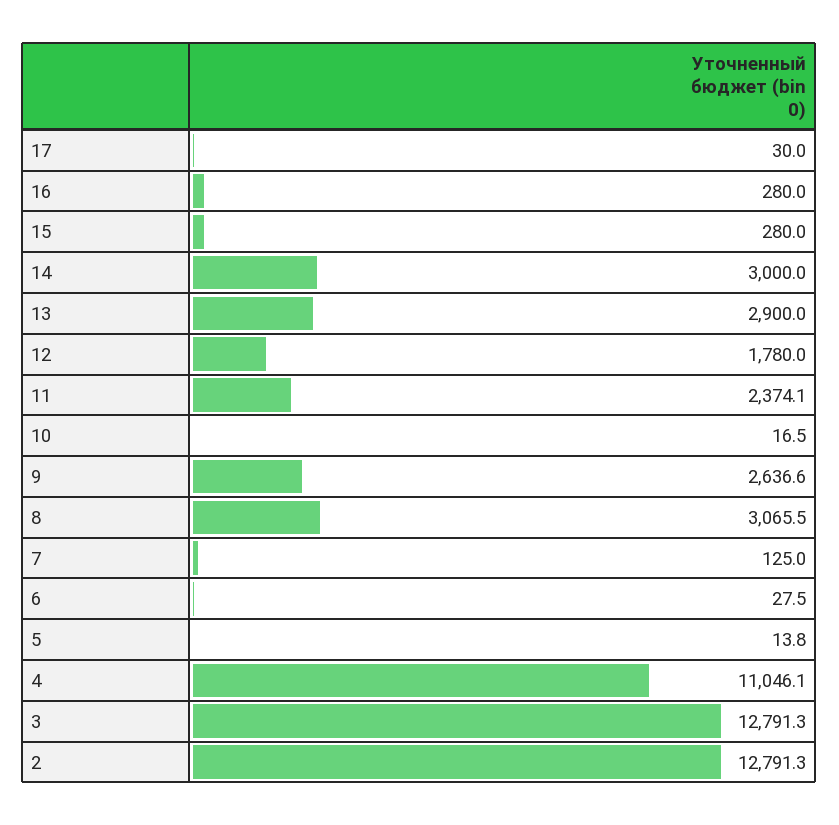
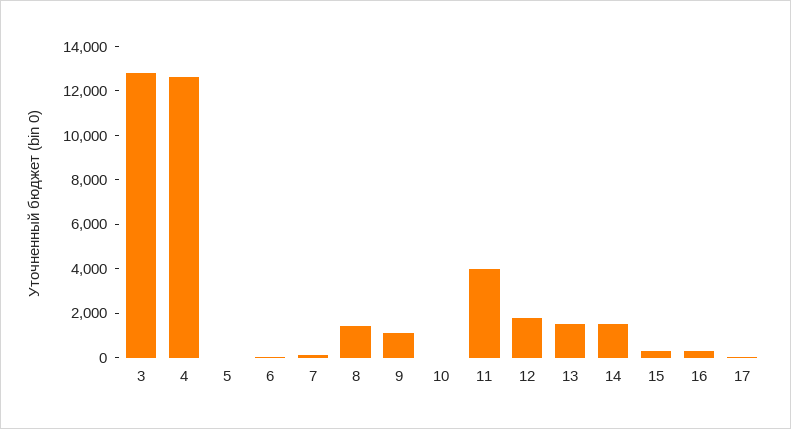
  {
    "17": 30,
    "16": 280,
    "15": 280,
-   "14": 3000,
+   "14": 1500,
-   "13": 2900,
+   "13": 1500,
    "12": 1780,
-   "11": 2374.1,
+   "11": 4000,
    "10": 16.5,
-   "9": 2636.6,
+   "9": 1000,
-   "8": 3065.5,
+   "8": 1500,
    "7": 125,
    "6": 27.5,
    "5": 13.8,
-   "4": 11046.1,
+   "4": 12500,
-   "3": 12791.3,
+   "3": 12791.3
-   "2": 12791.3
  }

